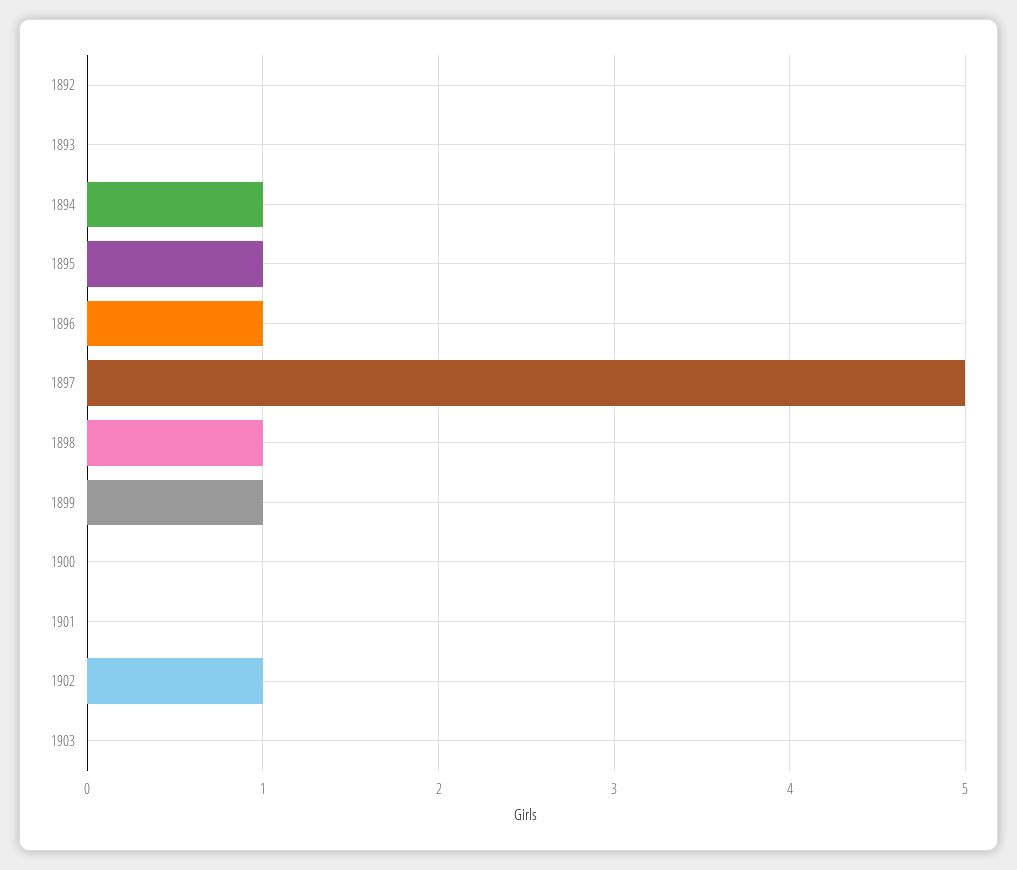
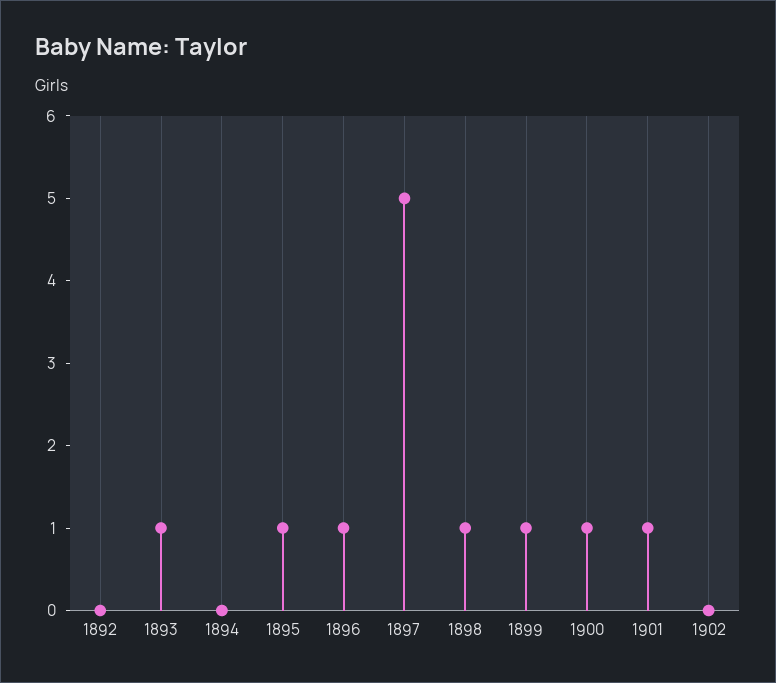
  {
    "1892": 0,
-   "1893": 0,
+   "1893": 1,
-   "1894": 1,
+   "1894": 0,
    "1895": 1,
    "1896": 1,
    "1897": 5,
    "1898": 1,
    "1899": 1,
-   "1900": 0,
+   "1900": 1,
-   "1901": 0,
+   "1901": 1,
-   "1902": 1,
+   "1902": 0
-   "1903": 0
  }

